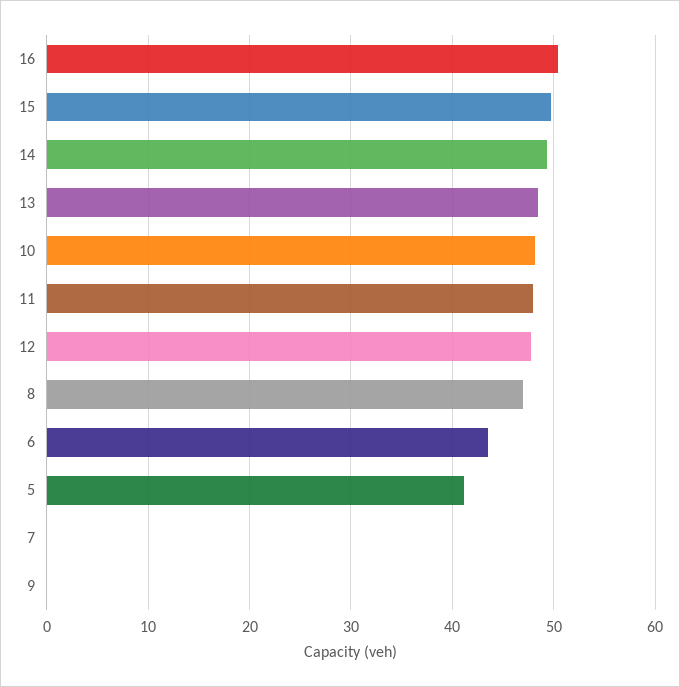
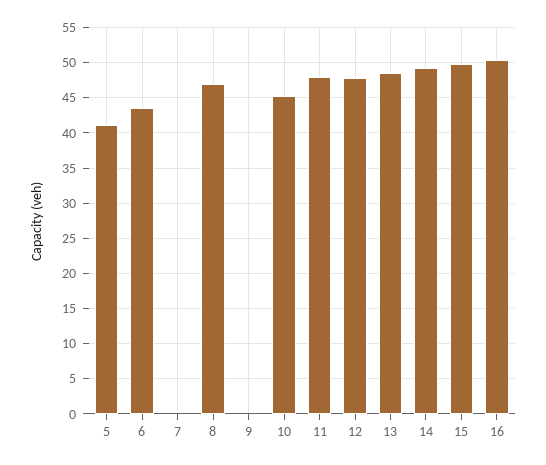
  {
    "16": 50,
    "15": 50,
    "14": 49,
    "13": 48,
-   "10": 48,
+   "10": 45,
    "11": 48,
    "12": 48,
    "8": 47,
    "6": 44,
    "5": 41,
    "7": 0,
    "9": 0
  }

